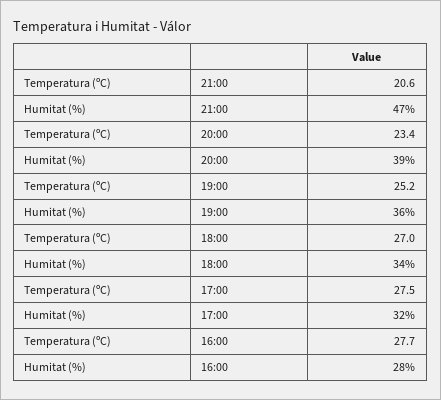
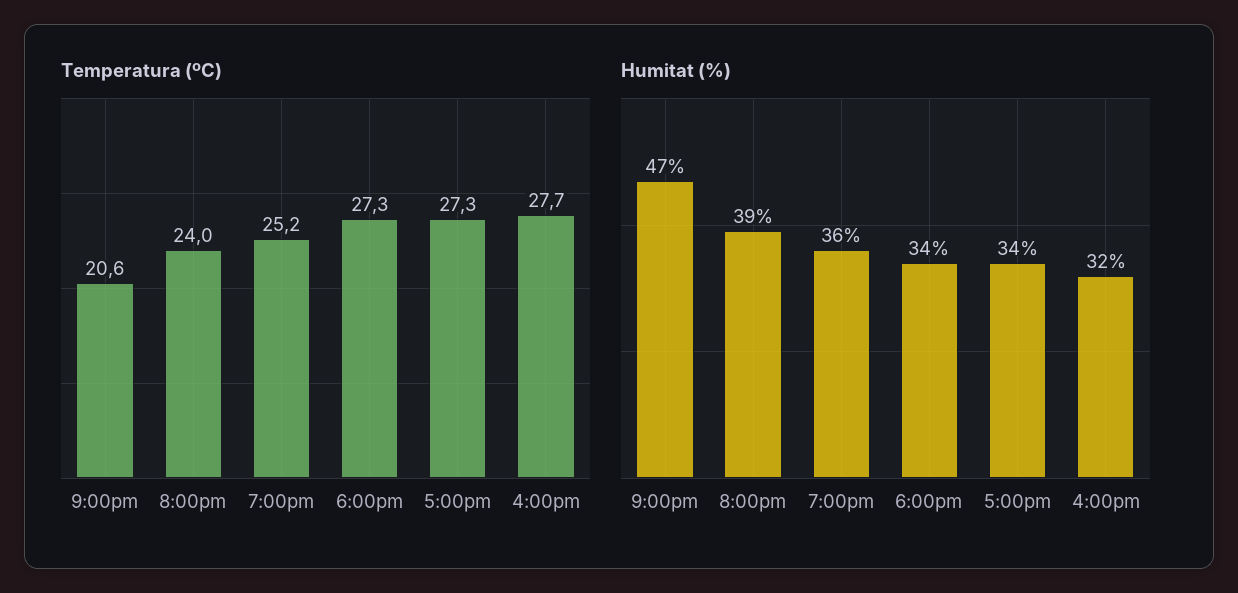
  {
    "Temperatura (ºC)": {
      "21:00": 20.6,
-     "20:00": 23.4,
+     "20:00": 24,
      "19:00": 25.2,
-     "18:00": 27,
+     "18:00": 27.3,
-     "17:00": 27.5,
+     "17:00": 27.3,
      "16:00": 27.7
    },
    "Humitat (%)": {
      "21:00": 47,
      "20:00": 39,
      "19:00": 36,
      "18:00": 34,
-     "17:00": 32,
+     "17:00": 34,
-     "16:00": 28
+     "16:00": 32
    }
  }

